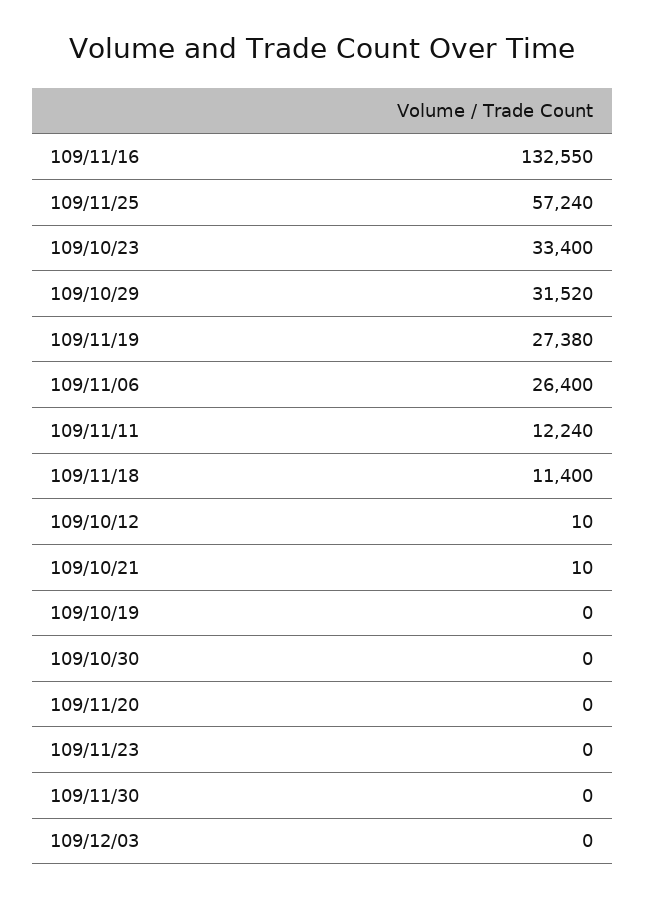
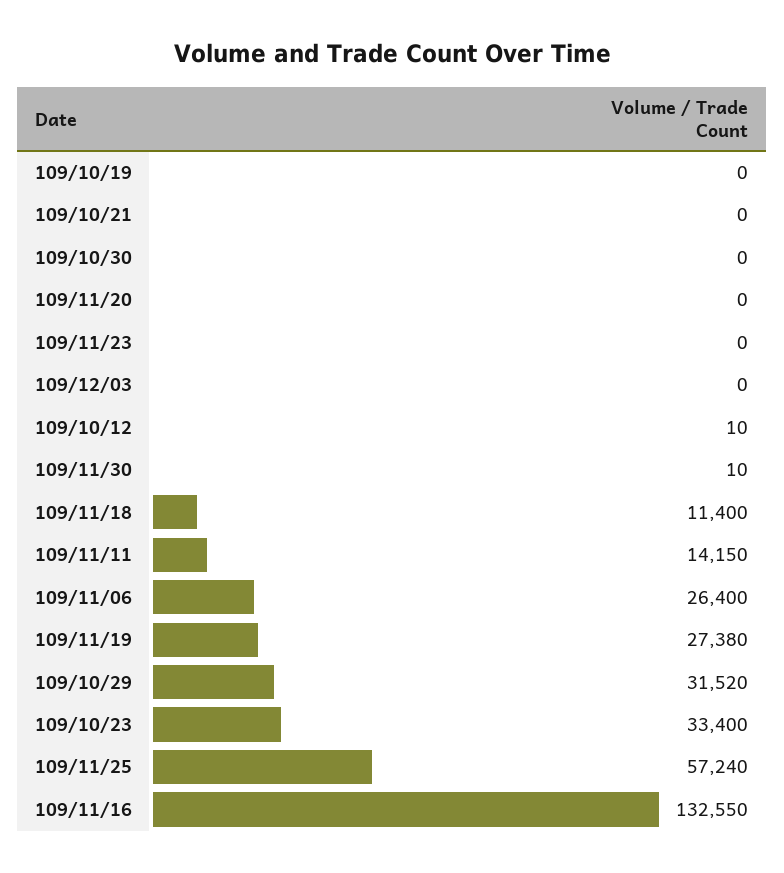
  {
    "109/11/16": 132550,
    "109/11/25": 57240,
    "109/10/23": 33400,
    "109/10/29": 31520,
    "109/11/19": 27380,
    "109/11/06": 26400,
-   "109/11/11": 12240,
+   "109/11/11": 14150,
    "109/11/18": 11400,
    "109/10/12": 10,
-   "109/10/21": 10,
+   "109/10/21": 0,
    "109/10/19": 0,
    "109/10/30": 0,
    "109/11/20": 0,
    "109/11/23": 0,
-   "109/11/30": 0,
+   "109/11/30": 10,
    "109/12/03": 0
  }

